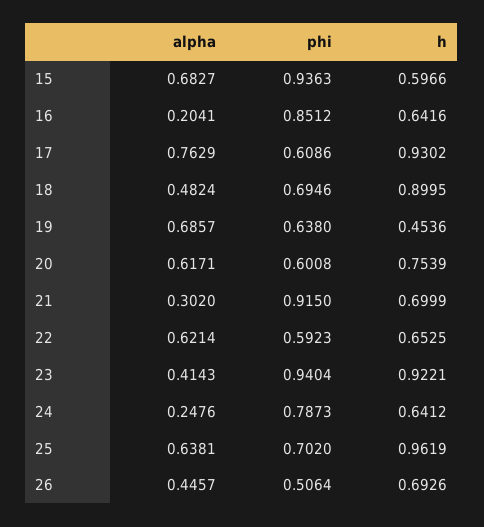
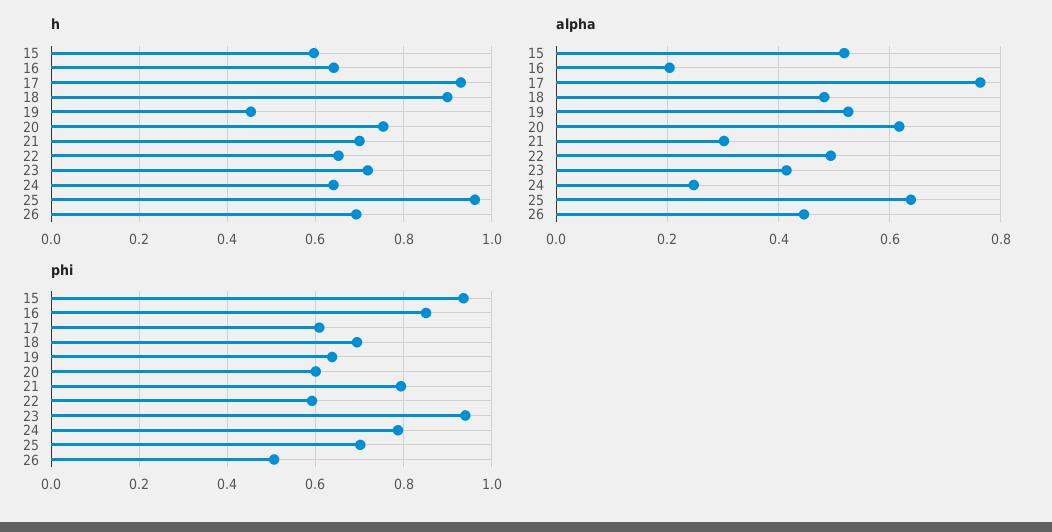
  {
    "alpha": {
-     "15": 0.6827,
+     "15": 0.52,
      "16": 0.2041,
      "17": 0.7629,
      "18": 0.4824,
-     "19": 0.6857,
+     "19": 0.52,
      "20": 0.6171,
      "21": 0.302,
-     "22": 0.6214,
+     "22": 0.5,
      "23": 0.4143,
      "24": 0.2476,
      "25": 0.6381,
      "26": 0.4457
    },
    "phi": {
      "15": 0.9363,
      "16": 0.8512,
      "17": 0.6086,
      "18": 0.6946,
      "19": 0.638,
      "20": 0.6008,
-     "21": 0.915,
+     "21": 0.8,
      "22": 0.5923,
      "23": 0.9404,
      "24": 0.7873,
      "25": 0.702,
      "26": 0.5064
    },
    "h": {
      "15": 0.5966,
      "16": 0.6416,
      "17": 0.9302,
      "18": 0.8995,
      "19": 0.4536,
      "20": 0.7539,
      "21": 0.6999,
      "22": 0.6525,
-     "23": 0.9221,
+     "23": 0.72,
      "24": 0.6412,
      "25": 0.9619,
      "26": 0.6926
    }
  }

